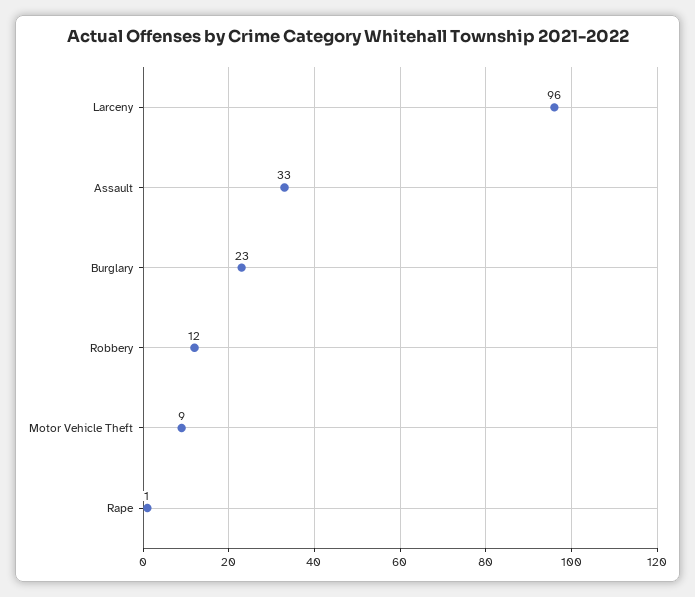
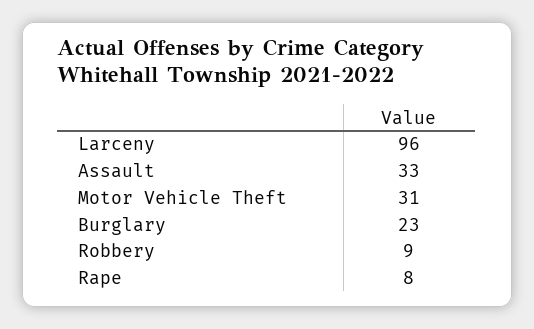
  {
    "Larceny": 96,
    "Assault": 33,
    "Burglary": 23,
-   "Robbery": 12,
+   "Robbery": 9,
-   "Motor Vehicle Theft": 9,
+   "Motor Vehicle Theft": 31,
-   "Rape": 1
+   "Rape": 8
  }

